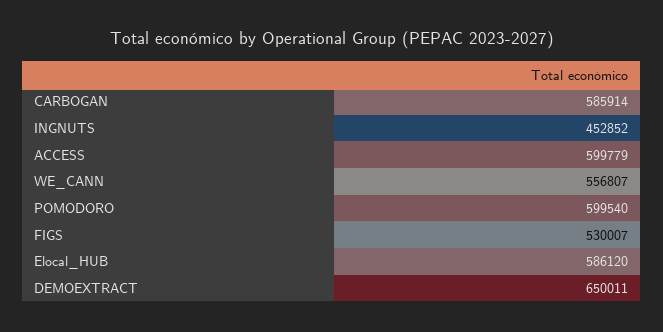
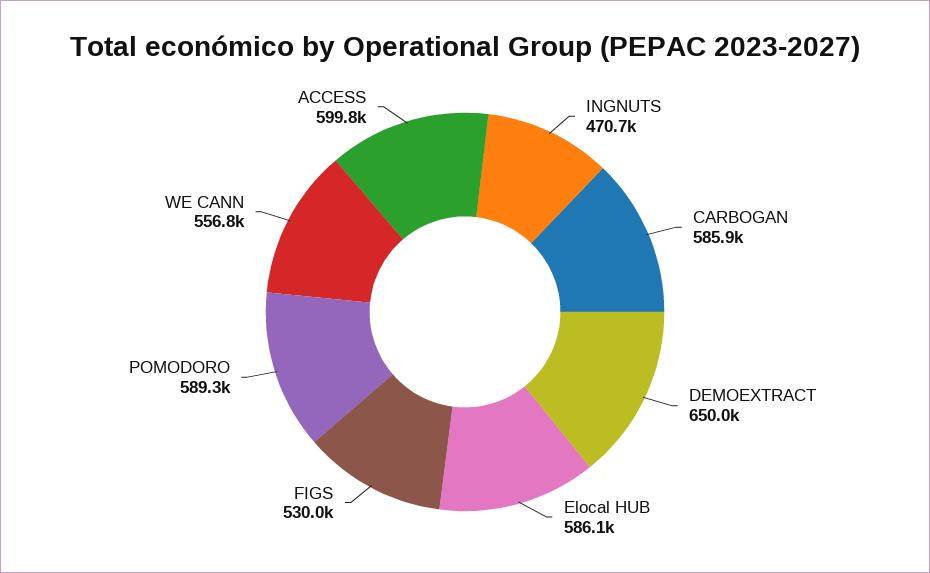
  {
    "CARBOGAN": 585914,
-   "INGNUTS": 452852,
+   "INGNUTS": 470700,
    "ACCESS": 599779,
    "WE_CANN": 556807,
-   "POMODORO": 599540,
+   "POMODORO": 589300,
    "FIGS": 530007,
    "Elocal_HUB": 586120,
    "DEMOEXTRACT": 650011
  }

